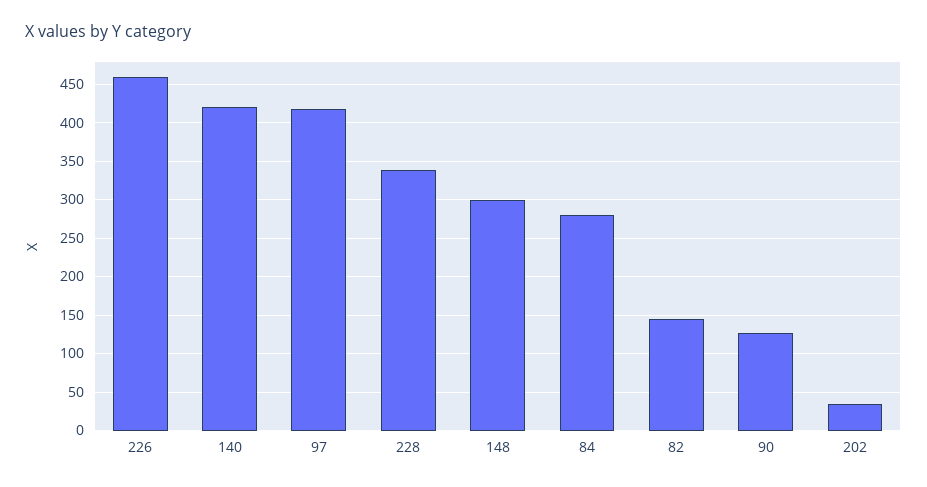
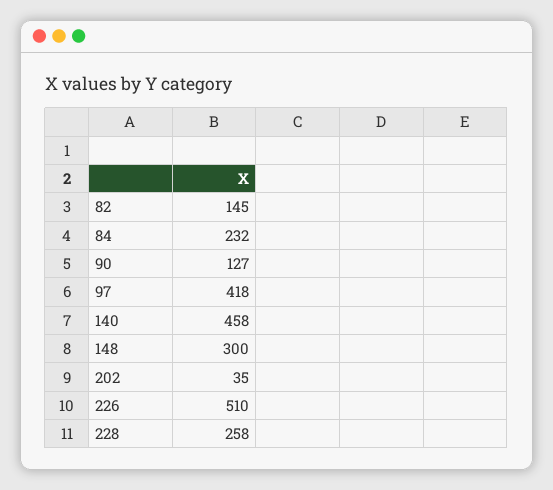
  {
-   "226": 460,
+   "226": 510,
-   "140": 420,
+   "140": 458,
    "97": 418,
-   "228": 340,
+   "228": 258,
    "148": 300,
-   "84": 280,
+   "84": 232,
    "82": 145,
    "90": 127,
    "202": 35
  }

